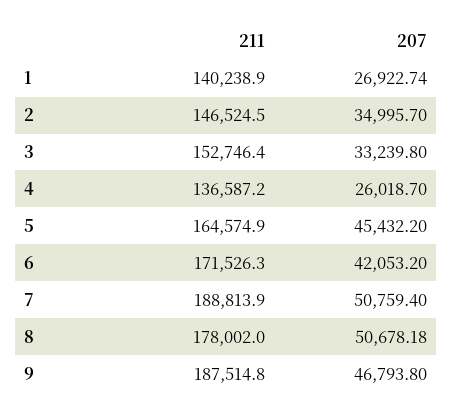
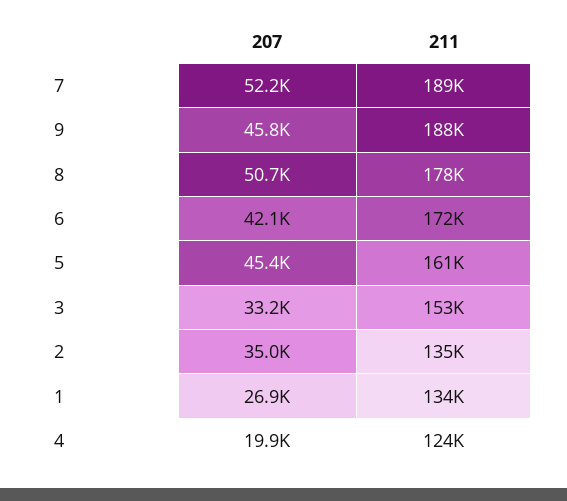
  {
    "211": {
-     "1": 140238.9,
+     "1": 134000,
-     "2": 146524.5,
+     "2": 135000,
      "3": 152746.4,
-     "4": 136587.2,
+     "4": 124000,
-     "5": 164574.9,
+     "5": 161000,
      "6": 171526.3,
      "7": 188813.9,
      "8": 178002,
      "9": 187514.8
    },
    "207": {
      "1": 26922.74,
      "2": 34995.7,
      "3": 33239.8,
-     "4": 26018.7,
+     "4": 19900,
      "5": 45432.2,
      "6": 42053.2,
-     "7": 50759.4,
+     "7": 52200,
      "8": 50678.18,
-     "9": 46793.8
+     "9": 45800
    }
  }

